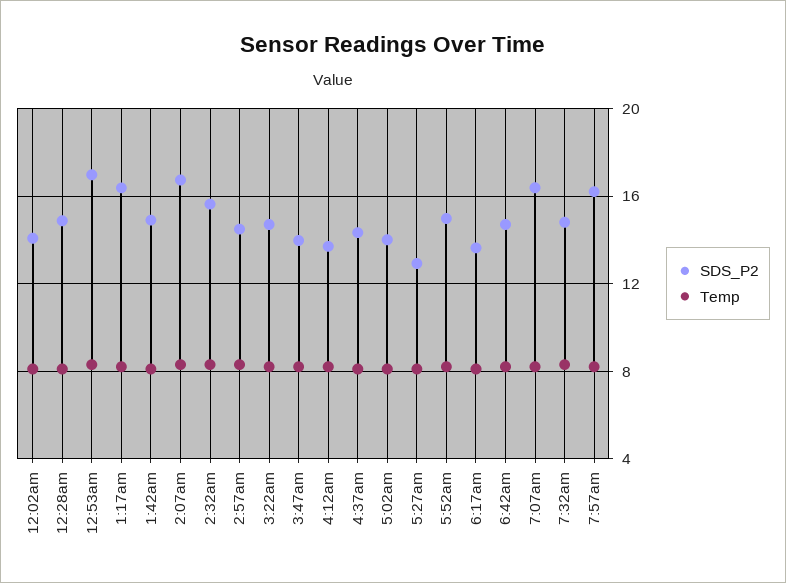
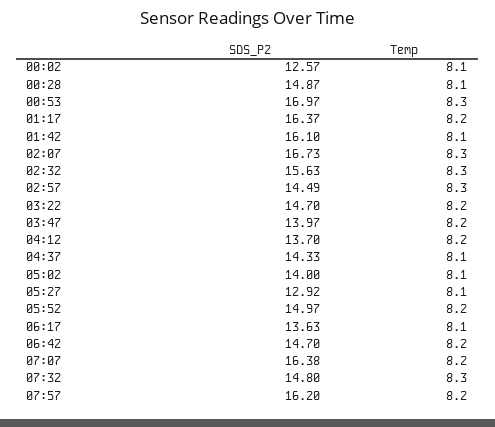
  {
    "SDS_P2": {
-     "12:02am": 14,
+     "12:02am": 12.57,
      "12:28am": 14.87,
      "12:53am": 16.97,
      "1:17am": 16.37,
-     "1:42am": 15,
+     "1:42am": 16.1,
      "2:07am": 16.73,
      "2:32am": 15.63,
      "2:57am": 14.49,
      "3:22am": 14.7,
      "3:47am": 13.97,
      "4:12am": 13.7,
      "4:37am": 14.33,
      "5:02am": 14,
      "5:27am": 12.92,
      "5:52am": 14.97,
      "6:17am": 13.63,
      "6:42am": 14.7,
      "7:07am": 16.38,
      "7:32am": 14.8,
      "7:57am": 16.2
    },
    "Temp": {
      "12:02am": 8.1,
      "12:28am": 8.1,
      "12:53am": 8.3,
      "1:17am": 8.2,
      "1:42am": 8.1,
      "2:07am": 8.3,
      "2:32am": 8.3,
      "2:57am": 8.3,
      "3:22am": 8.2,
      "3:47am": 8.2,
      "4:12am": 8.2,
      "4:37am": 8.1,
      "5:02am": 8.1,
      "5:27am": 8.1,
      "5:52am": 8.2,
      "6:17am": 8.1,
      "6:42am": 8.2,
      "7:07am": 8.2,
      "7:32am": 8.3,
      "7:57am": 8.2
    }
  }

